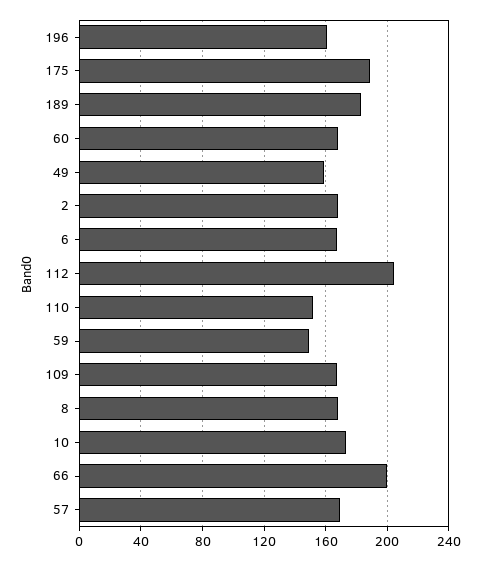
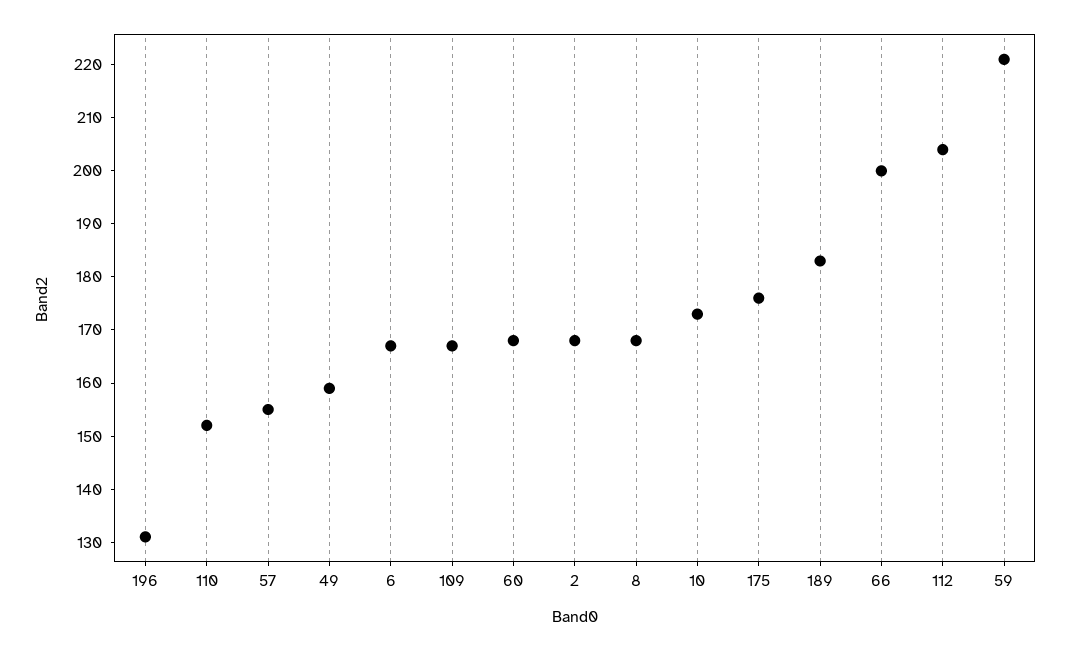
  {
-   "196": 160,
+   "196": 130,
-   "175": 190,
+   "175": 175,
    "189": 185,
    "60": 170,
    "49": 160,
    "2": 170,
    "6": 165,
    "112": 205,
    "110": 150,
-   "59": 150,
+   "59": 220,
    "109": 165,
    "8": 170,
    "10": 175,
    "66": 200,
-   "57": 170
+   "57": 155
  }

